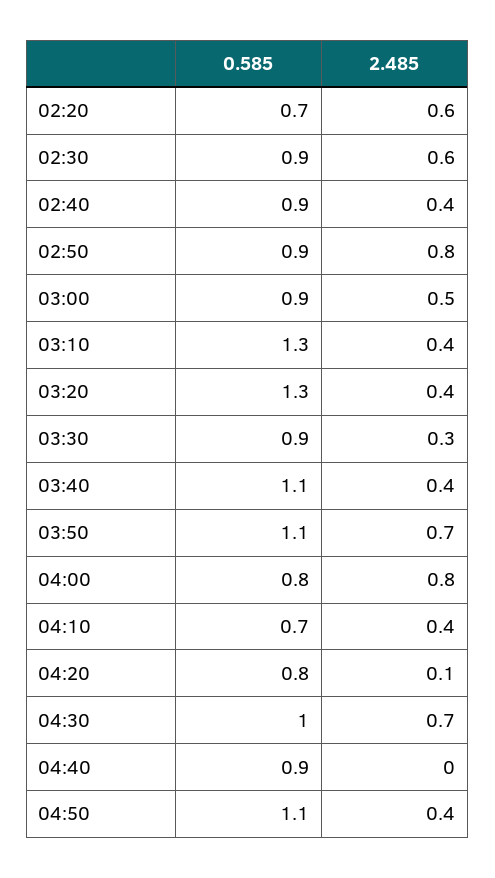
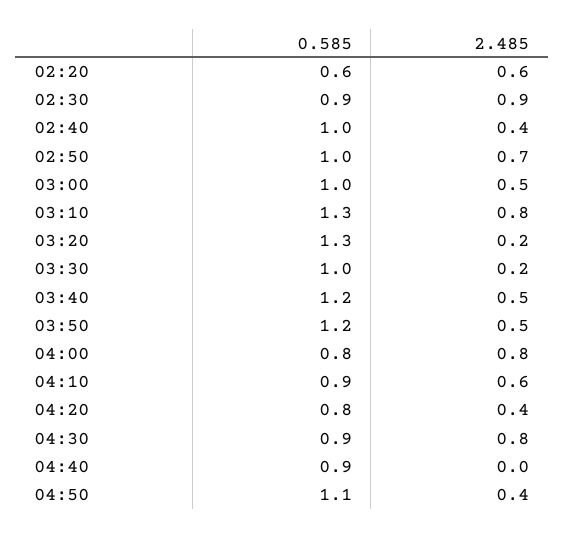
  {
    "0.585": {
-     "02:20": 0.7,
+     "02:20": 0.6,
      "02:30": 0.9,
-     "02:40": 0.9,
+     "02:40": 1,
-     "02:50": 0.9,
+     "02:50": 1,
-     "03:00": 0.9,
+     "03:00": 1,
      "03:10": 1.3,
      "03:20": 1.3,
-     "03:30": 0.9,
+     "03:30": 1,
-     "03:40": 1.1,
+     "03:40": 1.2,
-     "03:50": 1.1,
+     "03:50": 1.2,
      "04:00": 0.8,
-     "04:10": 0.7,
+     "04:10": 0.9,
      "04:20": 0.8,
-     "04:30": 1,
+     "04:30": 0.9,
      "04:40": 0.9,
      "04:50": 1.1
    },
    "2.485": {
      "02:20": 0.6,
-     "02:30": 0.6,
+     "02:30": 0.9,
      "02:40": 0.4,
-     "02:50": 0.8,
+     "02:50": 0.7,
      "03:00": 0.5,
-     "03:10": 0.4,
+     "03:10": 0.8,
-     "03:20": 0.4,
+     "03:20": 0.2,
-     "03:30": 0.3,
+     "03:30": 0.2,
-     "03:40": 0.4,
+     "03:40": 0.5,
-     "03:50": 0.7,
+     "03:50": 0.5,
      "04:00": 0.8,
-     "04:10": 0.4,
+     "04:10": 0.6,
-     "04:20": 0.1,
+     "04:20": 0.4,
-     "04:30": 0.7,
+     "04:30": 0.8,
      "04:40": 0,
      "04:50": 0.4
    }
  }

